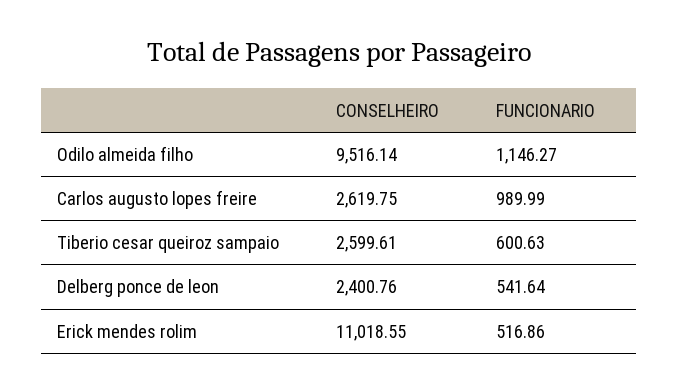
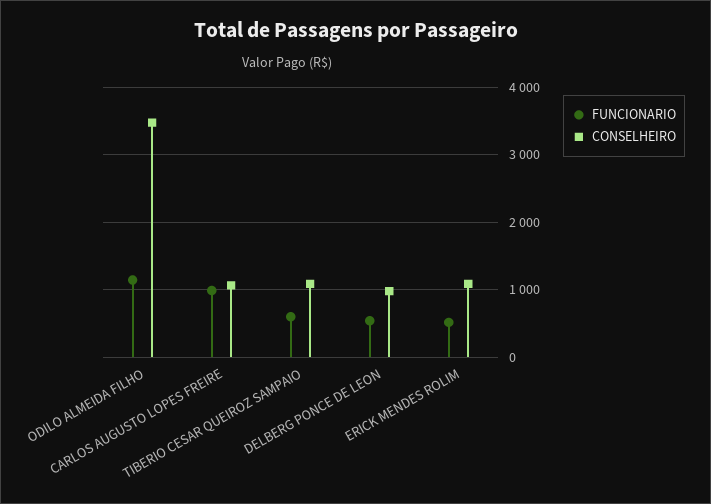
  {
    "CONSELHEIRO": {
-     "Odilo almeida filho": 9516.14,
+     "Odilo almeida filho": 3500,
-     "Carlos augusto lopes freire": 2619.75,
+     "Carlos augusto lopes freire": 1100,
-     "Tiberio cesar queiroz sampaio": 2599.61,
+     "Tiberio cesar queiroz sampaio": 1100,
-     "Delberg ponce de leon": 2400.76,
+     "Delberg ponce de leon": 1000,
-     "Erick mendes rolim": 11018.55
+     "Erick mendes rolim": 1100
    },
    "FUNCIONARIO": {
      "Odilo almeida filho": 1146.27,
      "Carlos augusto lopes freire": 989.99,
      "Tiberio cesar queiroz sampaio": 600.63,
      "Delberg ponce de leon": 541.64,
      "Erick mendes rolim": 516.86
    }
  }

